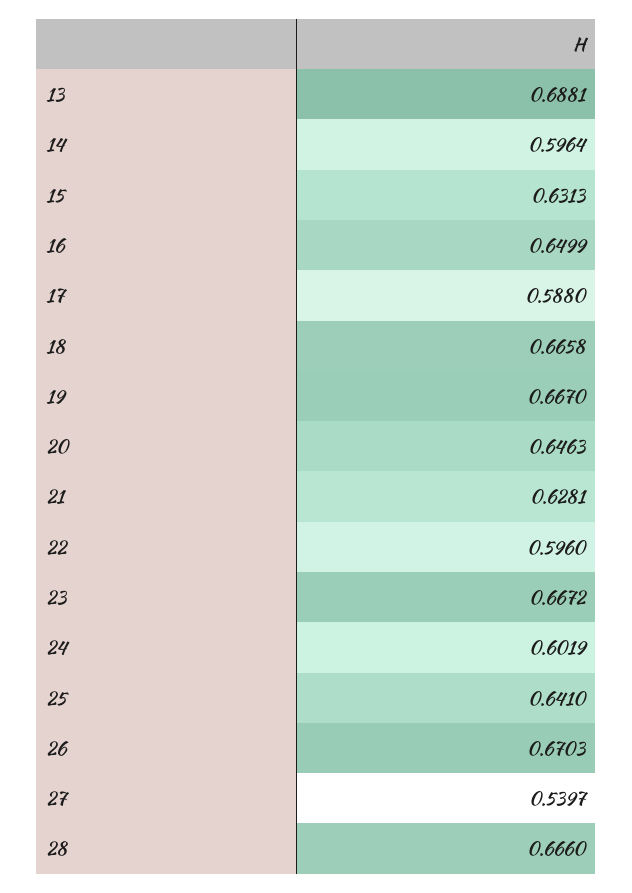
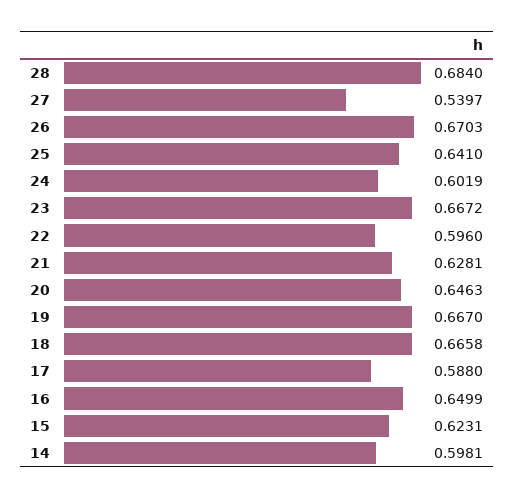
  {
-   "13": 0.6881,
-   "14": 0.5964,
+   "14": 0.5981,
-   "15": 0.6313,
+   "15": 0.6231,
    "16": 0.6499,
    "17": 0.588,
    "18": 0.6658,
    "19": 0.667,
    "20": 0.6463,
    "21": 0.6281,
    "22": 0.596,
    "23": 0.6672,
    "24": 0.6019,
    "25": 0.641,
    "26": 0.6703,
    "27": 0.5397,
-   "28": 0.666
+   "28": 0.684
  }

